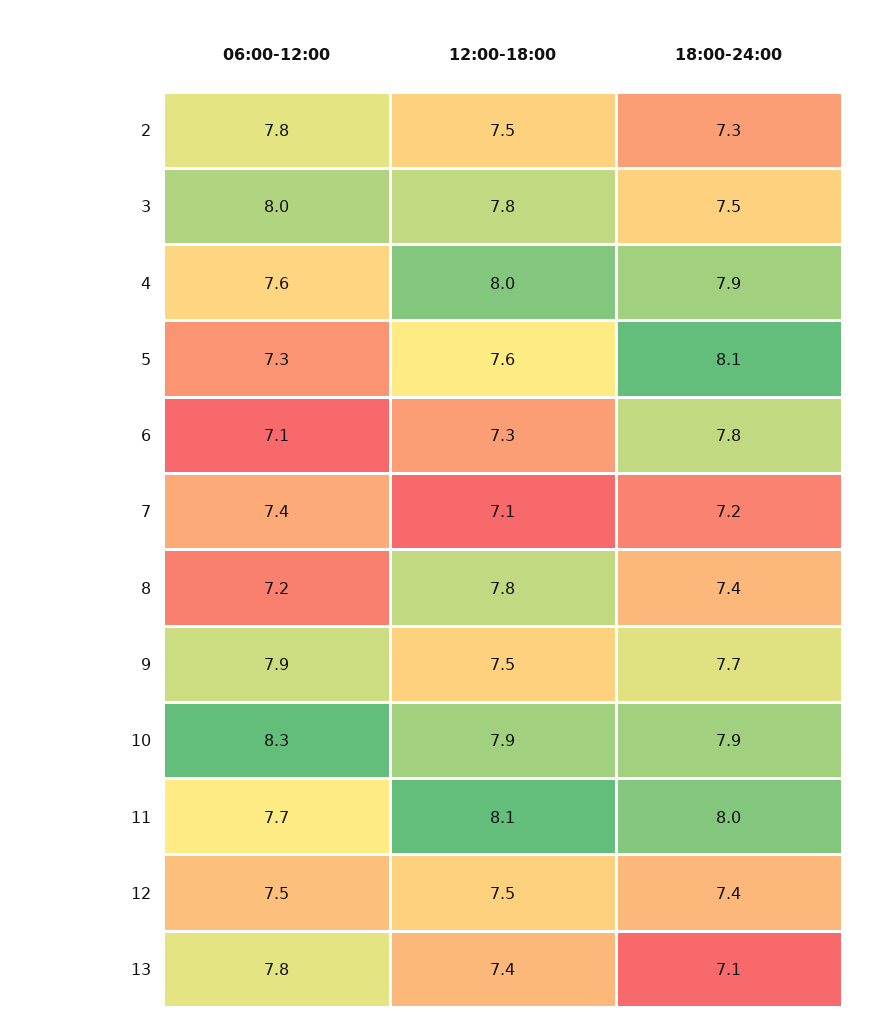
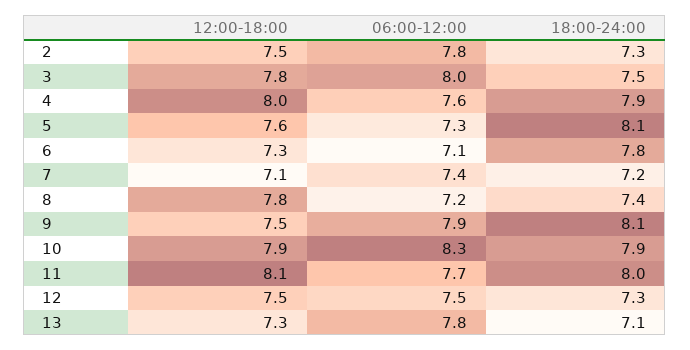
  {
    "06:00-12:00": {
      "2": 7.8,
      "3": 8,
      "4": 7.6,
      "5": 7.3,
      "6": 7.1,
      "7": 7.4,
      "8": 7.2,
      "9": 7.9,
      "10": 8.3,
      "11": 7.7,
      "12": 7.5,
      "13": 7.8
    },
    "12:00-18:00": {
      "2": 7.5,
      "3": 7.8,
      "4": 8,
      "5": 7.6,
      "6": 7.3,
      "7": 7.1,
      "8": 7.8,
      "9": 7.5,
      "10": 7.9,
      "11": 8.1,
      "12": 7.5,
-     "13": 7.4
+     "13": 7.3
    },
    "18:00-24:00": {
      "2": 7.3,
      "3": 7.5,
      "4": 7.9,
      "5": 8.1,
      "6": 7.8,
      "7": 7.2,
      "8": 7.4,
-     "9": 7.7,
+     "9": 8.1,
      "10": 7.9,
      "11": 8,
-     "12": 7.4,
+     "12": 7.3,
      "13": 7.1
    }
  }

